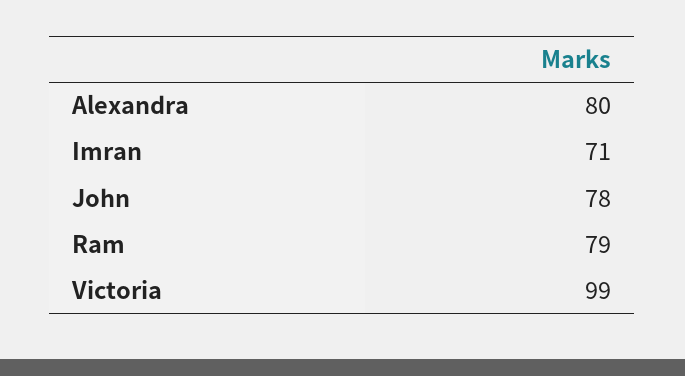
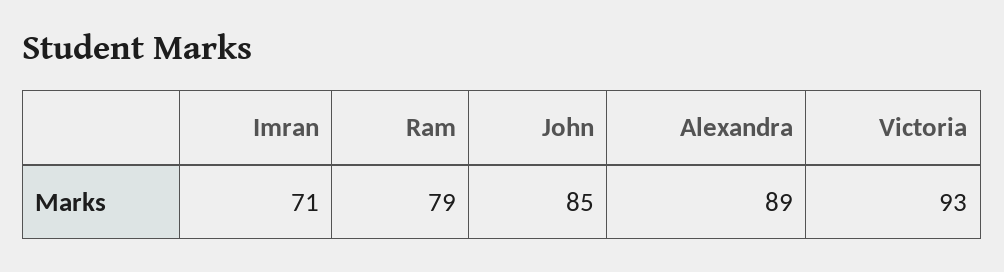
  {
-   "Alexandra": 80,
+   "Alexandra": 89,
    "Imran": 71,
-   "John": 78,
+   "John": 85,
    "Ram": 79,
-   "Victoria": 99
+   "Victoria": 93
  }

